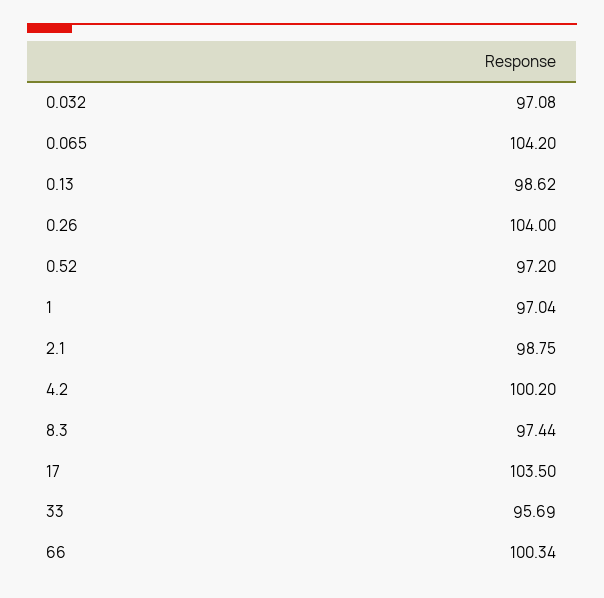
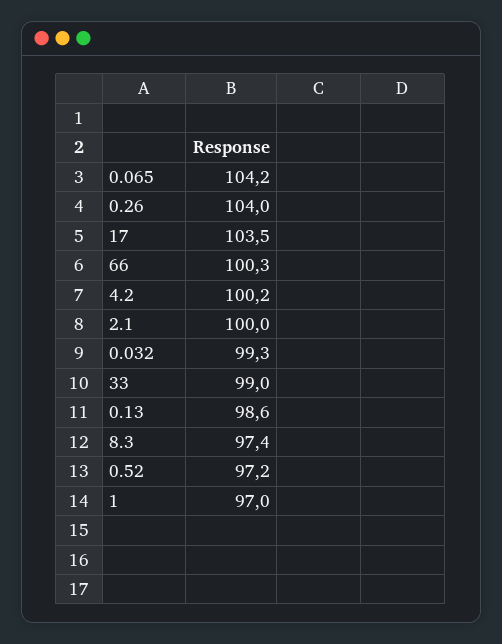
  {
-   "0.032": 97.08,
+   "0.032": 99.3,
    "0.065": 104.2,
    "0.13": 98.62,
    "0.26": 104,
    "0.52": 97.2,
    "1": 97.04,
-   "2.1": 98.75,
+   "2.1": 100,
    "4.2": 100.2,
    "8.3": 97.44,
    "17": 103.5,
-   "33": 95.69,
+   "33": 99,
    "66": 100.34
  }

